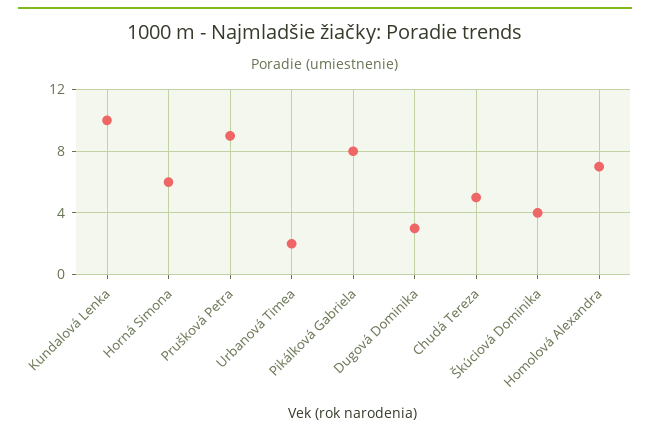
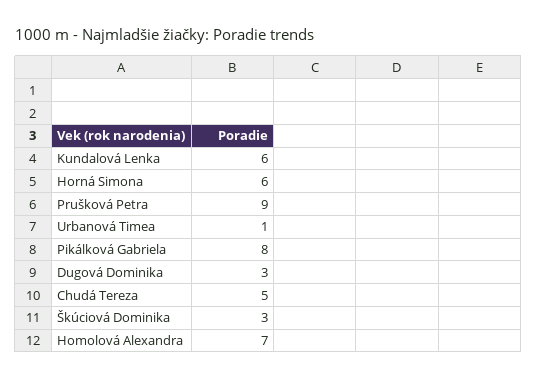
  {
-   "Kundalová Lenka": 10,
+   "Kundalová Lenka": 6,
    "Horná Simona": 6,
    "Prušková Petra": 9,
-   "Urbanová Timea": 2,
+   "Urbanová Timea": 1,
    "Pikálková Gabriela": 8,
    "Dugová Dominika": 3,
    "Chudá Tereza": 5,
-   "Škúciová Dominika": 4,
+   "Škúciová Dominika": 3,
    "Homolová Alexandra": 7
  }

